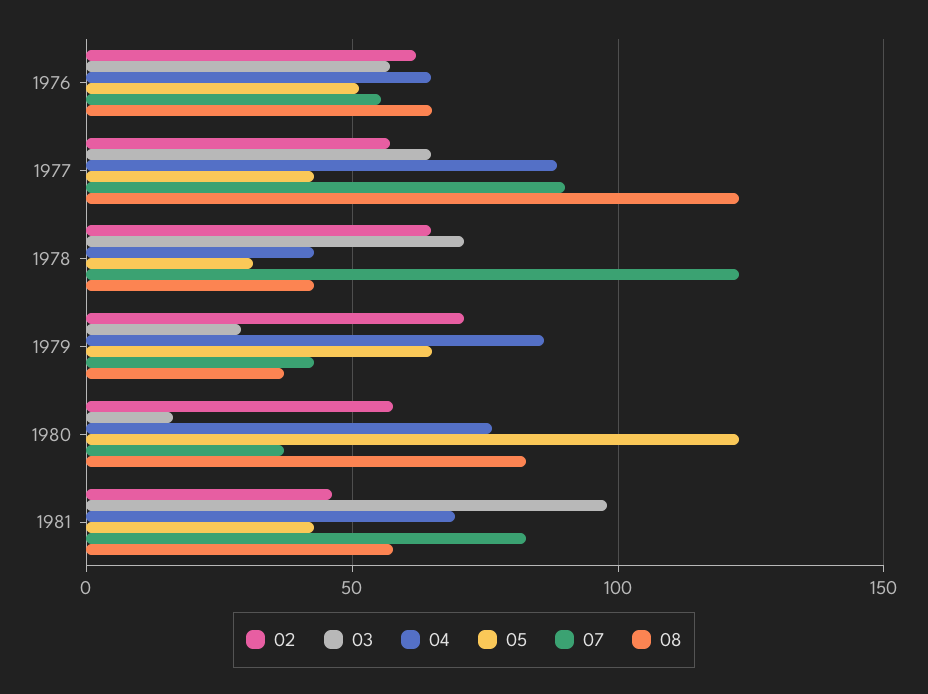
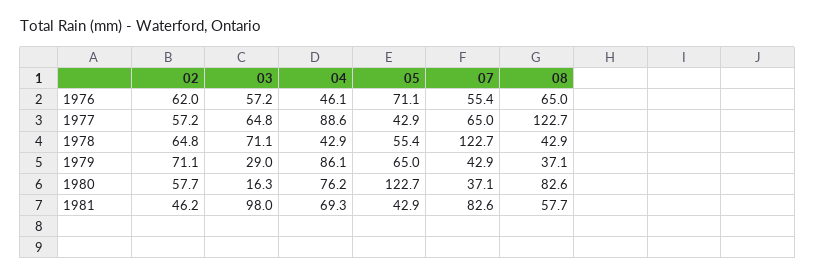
  {
    "02": {
      "1976": 62,
      "1977": 57.2,
      "1978": 64.8,
      "1979": 71.1,
      "1980": 57.7,
      "1981": 46.2
    },
    "03": {
      "1976": 57.2,
      "1977": 64.8,
      "1978": 71.1,
      "1979": 29,
      "1980": 16.3,
      "1981": 98
    },
    "04": {
-     "1976": 65,
+     "1976": 46.1,
      "1977": 88.6,
      "1978": 42.9,
      "1979": 86.1,
      "1980": 76.2,
      "1981": 69.3
    },
    "05": {
-     "1976": 50,
+     "1976": 71.1,
      "1977": 42.9,
-     "1978": 30,
+     "1978": 55.4,
      "1979": 65,
      "1980": 122.7,
      "1981": 42.9
    },
    "07": {
      "1976": 55.4,
-     "1977": 90,
+     "1977": 65,
      "1978": 122.7,
      "1979": 42.9,
      "1980": 37.1,
      "1981": 82.6
    },
    "08": {
      "1976": 65,
      "1977": 122.7,
      "1978": 42.9,
      "1979": 37.1,
      "1980": 82.6,
      "1981": 57.7
    }
  }

